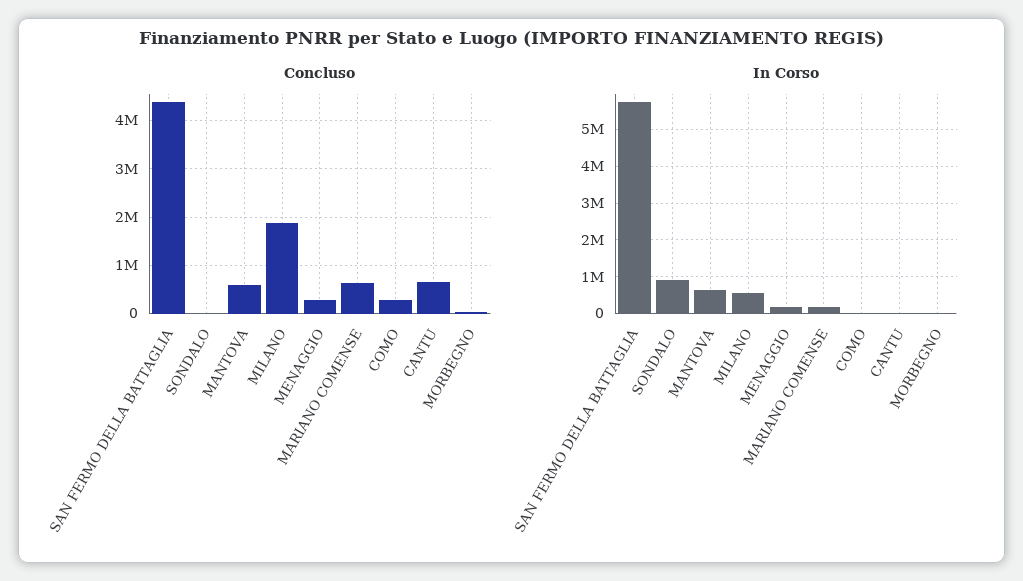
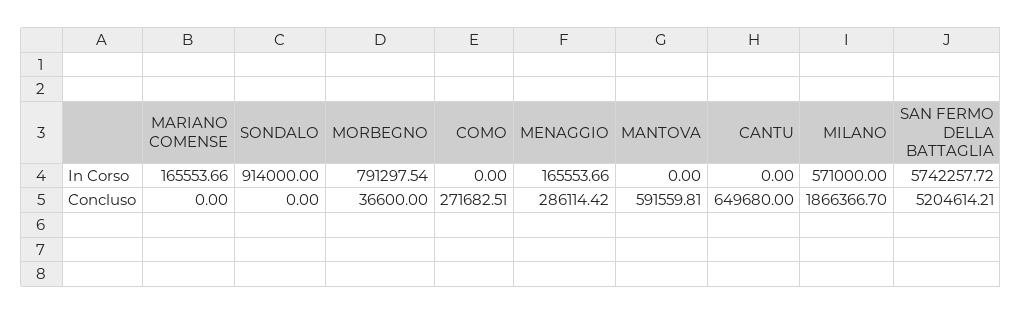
  {
    "Concluso": {
-     "SAN FERMO DELLA BATTAGLIA": 4400000,
+     "SAN FERMO DELLA BATTAGLIA": 5204614.21,
      "SONDALO": 0,
      "MANTOVA": 591559.81,
      "MILANO": 1866366.7,
      "MENAGGIO": 286114.42,
-     "MARIANO COMENSE": 600000,
+     "MARIANO COMENSE": 0,
      "COMO": 271682.51,
      "CANTU": 649680,
      "MORBEGNO": 36600
    },
    "In Corso": {
      "SAN FERMO DELLA BATTAGLIA": 5742257.72,
      "SONDALO": 914000,
-     "MANTOVA": 600000,
+     "MANTOVA": 0,
      "MILANO": 571000,
      "MENAGGIO": 165553.66,
      "MARIANO COMENSE": 165553.66,
      "COMO": 0,
      "CANTU": 0,
-     "MORBEGNO": 0
+     "MORBEGNO": 791297.54
    }
  }

